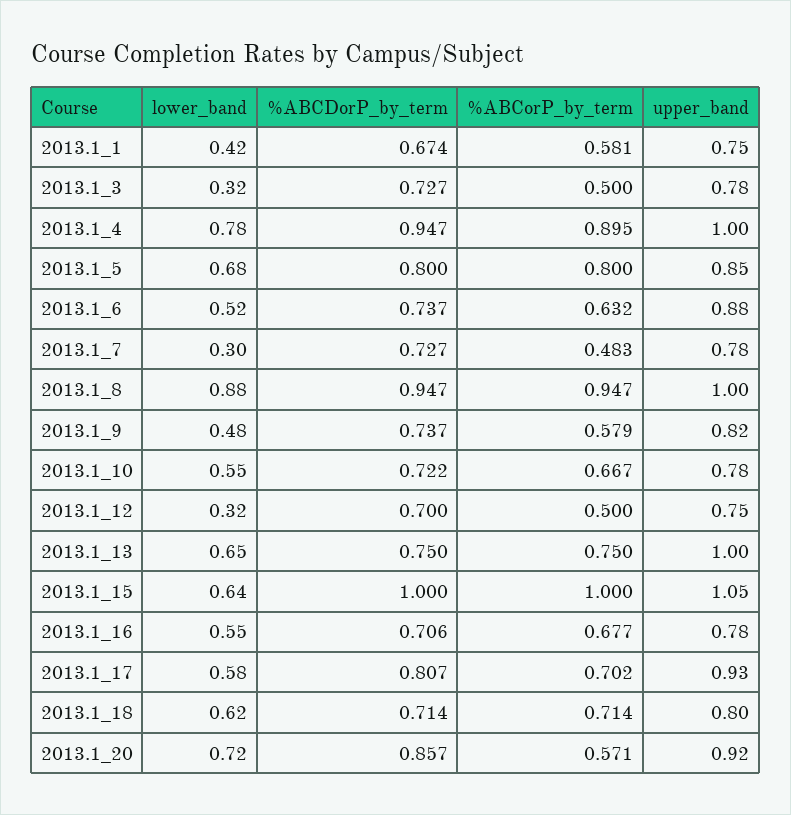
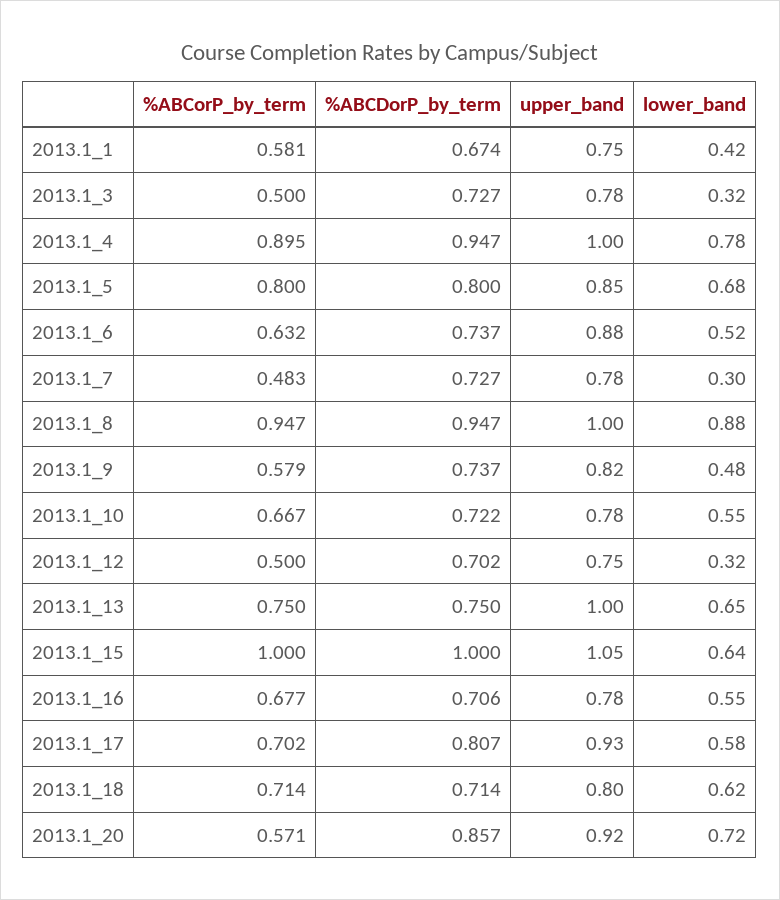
  {
    "lower_band": {
      "2013.1_1": 0.42,
      "2013.1_3": 0.32,
      "2013.1_4": 0.78,
      "2013.1_5": 0.68,
      "2013.1_6": 0.52,
      "2013.1_7": 0.3,
      "2013.1_8": 0.88,
      "2013.1_9": 0.48,
      "2013.1_10": 0.55,
      "2013.1_12": 0.32,
      "2013.1_13": 0.65,
      "2013.1_15": 0.64,
      "2013.1_16": 0.55,
      "2013.1_17": 0.58,
      "2013.1_18": 0.62,
      "2013.1_20": 0.72
    },
    "%ABCDorP_by_term": {
      "2013.1_1": 0.674,
      "2013.1_3": 0.727,
      "2013.1_4": 0.947,
      "2013.1_5": 0.8,
      "2013.1_6": 0.737,
      "2013.1_7": 0.727,
      "2013.1_8": 0.947,
      "2013.1_9": 0.737,
      "2013.1_10": 0.722,
-     "2013.1_12": 0.7,
+     "2013.1_12": 0.702,
      "2013.1_13": 0.75,
      "2013.1_15": 1,
      "2013.1_16": 0.706,
      "2013.1_17": 0.807,
      "2013.1_18": 0.714,
      "2013.1_20": 0.857
    },
    "%ABCorP_by_term": {
      "2013.1_1": 0.581,
      "2013.1_3": 0.5,
      "2013.1_4": 0.895,
      "2013.1_5": 0.8,
      "2013.1_6": 0.632,
      "2013.1_7": 0.483,
      "2013.1_8": 0.947,
      "2013.1_9": 0.579,
      "2013.1_10": 0.667,
      "2013.1_12": 0.5,
      "2013.1_13": 0.75,
      "2013.1_15": 1,
      "2013.1_16": 0.677,
      "2013.1_17": 0.702,
      "2013.1_18": 0.714,
      "2013.1_20": 0.571
    },
    "upper_band": {
      "2013.1_1": 0.75,
      "2013.1_3": 0.78,
      "2013.1_4": 1,
      "2013.1_5": 0.85,
      "2013.1_6": 0.88,
      "2013.1_7": 0.78,
      "2013.1_8": 1,
      "2013.1_9": 0.82,
      "2013.1_10": 0.78,
      "2013.1_12": 0.75,
      "2013.1_13": 1,
      "2013.1_15": 1.05,
      "2013.1_16": 0.78,
      "2013.1_17": 0.93,
      "2013.1_18": 0.8,
      "2013.1_20": 0.92
    }
  }

